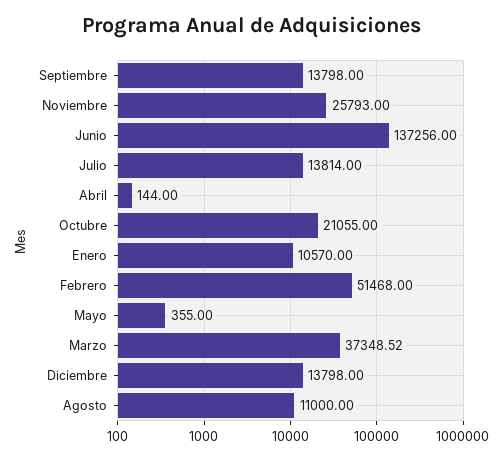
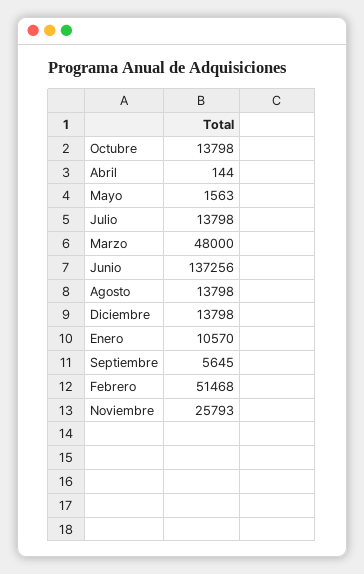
  {
-   "Septiembre": 13798,
+   "Septiembre": 5645,
    "Noviembre": 25793,
    "Junio": 137256,
-   "Julio": 13814,
+   "Julio": 13798,
    "Abril": 144,
-   "Octubre": 21055,
+   "Octubre": 13798,
    "Enero": 10570,
    "Febrero": 51468,
-   "Mayo": 355,
+   "Mayo": 1563,
-   "Marzo": 37348.52,
+   "Marzo": 48000,
    "Diciembre": 13798,
-   "Agosto": 11000
+   "Agosto": 13798
  }

